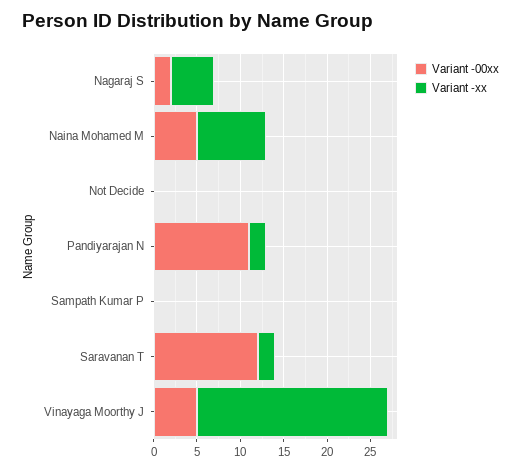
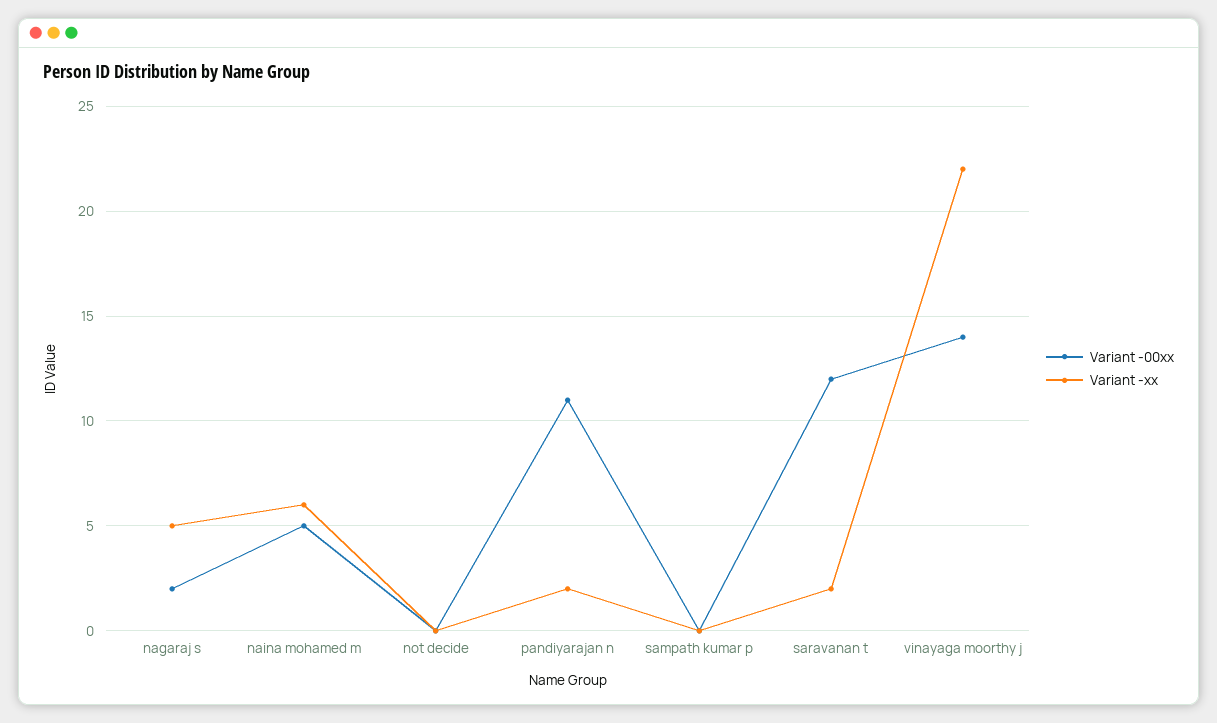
  {
    "Variant -00xx": {
      "Nagaraj S": 2,
      "Naina Mohamed M": 5,
      "Not Decide": 0,
      "Pandiyarajan N": 11,
      "Sampath Kumar P": 0,
      "Saravanan T": 12,
-     "Vinayaga Moorthy J": 5
+     "Vinayaga Moorthy J": 14
    },
    "Variant -xx": {
      "Nagaraj S": 5,
-     "Naina Mohamed M": 8,
+     "Naina Mohamed M": 6,
      "Not Decide": 0,
      "Pandiyarajan N": 2,
      "Sampath Kumar P": 0,
      "Saravanan T": 2,
      "Vinayaga Moorthy J": 22
    }
  }

